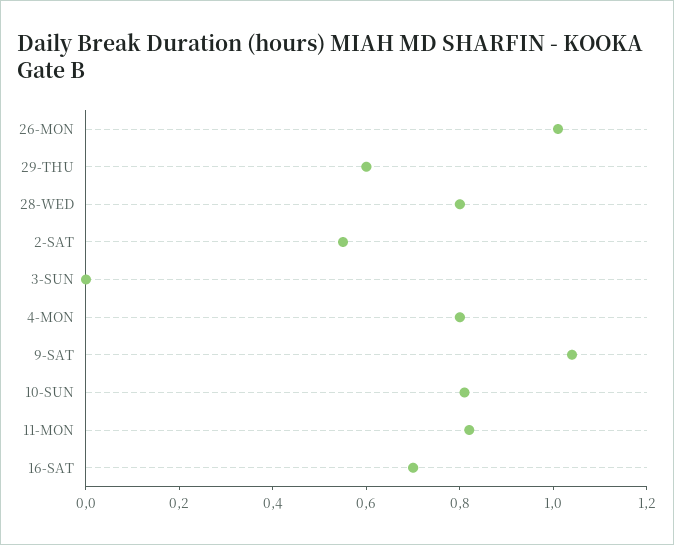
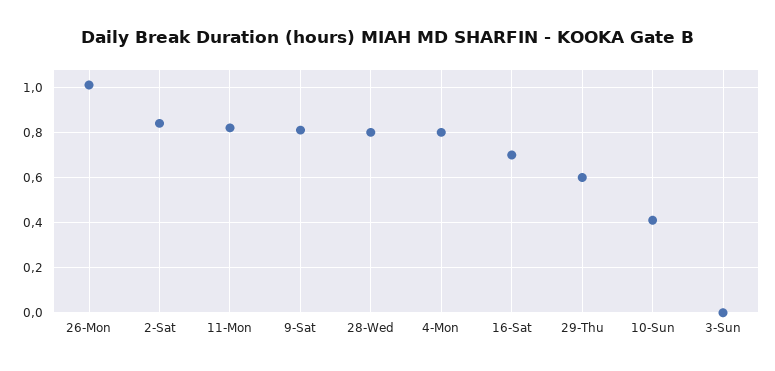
  {
    "26-MON": 1,
    "29-THU": 0.6,
    "28-WED": 0.8,
-   "2-SAT": 0.55,
+   "2-SAT": 0.85,
    "3-SUN": 0,
    "4-MON": 0.8,
-   "9-SAT": 1.05,
+   "9-SAT": 0.8,
-   "10-SUN": 0.8,
+   "10-SUN": 0.4,
    "11-MON": 0.8,
    "16-SAT": 0.7
  }

